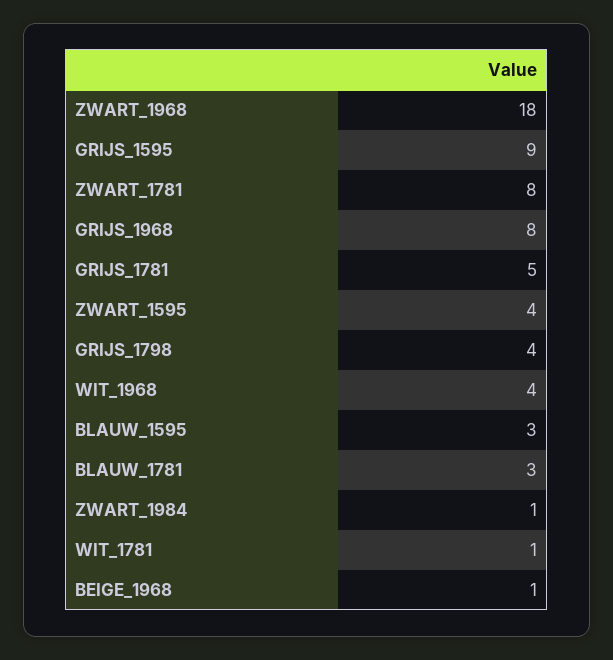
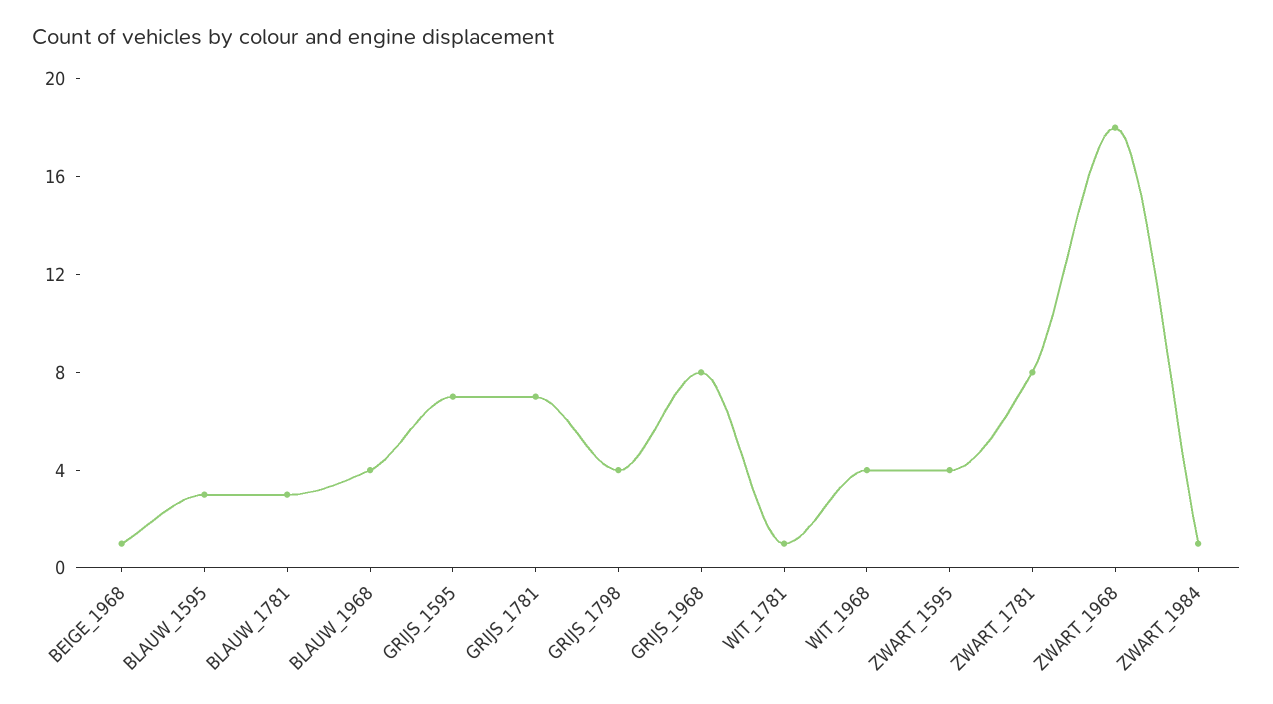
  {
    "ZWART_1968": 18,
-   "GRIJS_1595": 9,
+   "GRIJS_1595": 7,
    "ZWART_1781": 8,
    "GRIJS_1968": 8,
-   "GRIJS_1781": 5,
+   "GRIJS_1781": 7,
    "ZWART_1595": 4,
    "GRIJS_1798": 4,
    "WIT_1968": 4,
    "BLAUW_1595": 3,
    "BLAUW_1781": 3,
    "ZWART_1984": 1,
    "WIT_1781": 1,
-   "BEIGE_1968": 1
+   "BEIGE_1968": 1,
+   "BLAUW_1968": 4
  }

